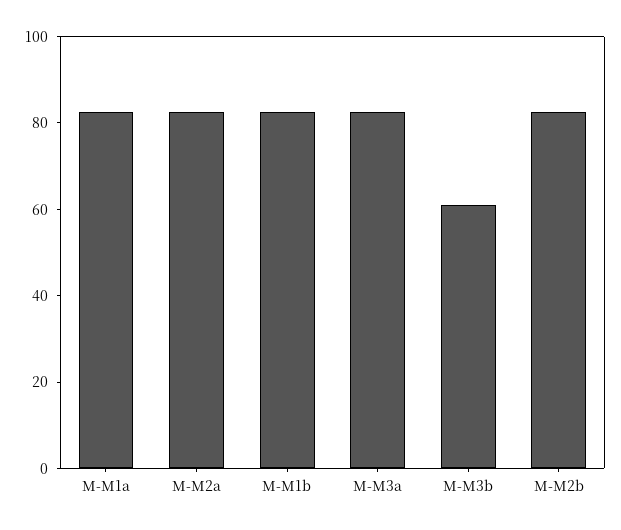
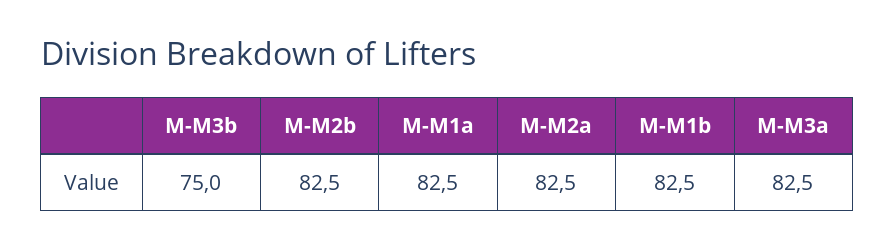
  {
    "M-M1a": 82.5,
    "M-M2a": 82.5,
    "M-M1b": 82.5,
    "M-M3a": 82.5,
-   "M-M3b": 60,
+   "M-M3b": 75,
    "M-M2b": 82.5
  }

